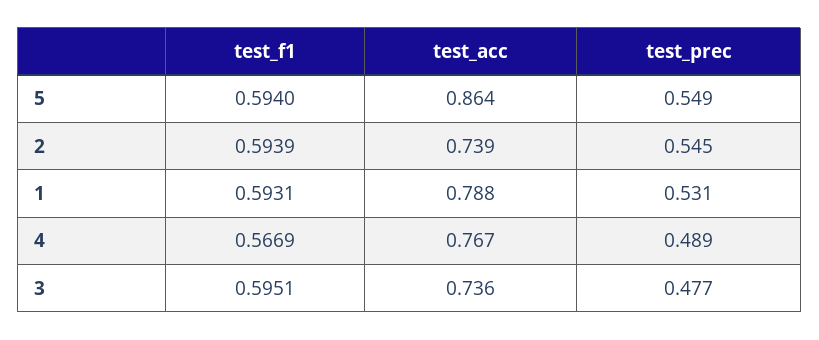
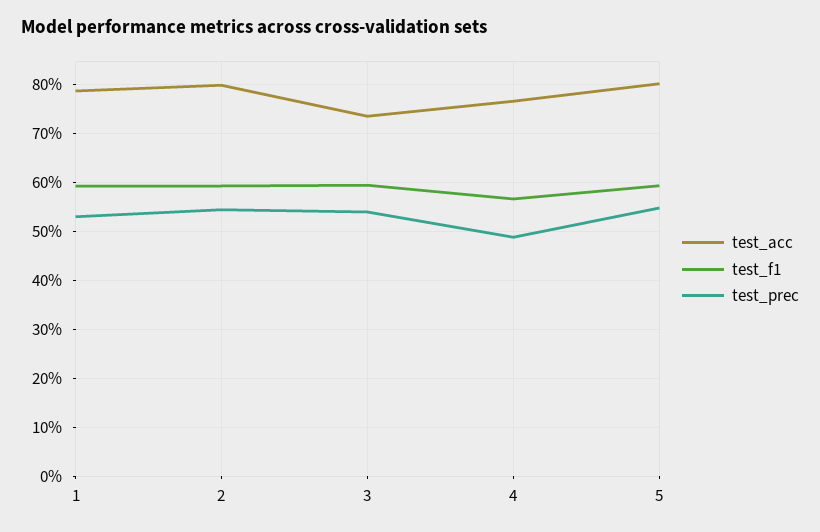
  {
    "test_f1": {
      "5": 0.594,
      "2": 0.5939,
      "1": 0.5931,
      "4": 0.5669,
      "3": 0.5951
    },
    "test_acc": {
-     "5": 0.864,
+     "5": 0.8,
-     "2": 0.739,
+     "2": 0.8,
      "1": 0.788,
      "4": 0.767,
      "3": 0.736
    },
    "test_prec": {
      "5": 0.549,
      "2": 0.545,
      "1": 0.531,
      "4": 0.489,
-     "3": 0.477
+     "3": 0.54
    }
  }

